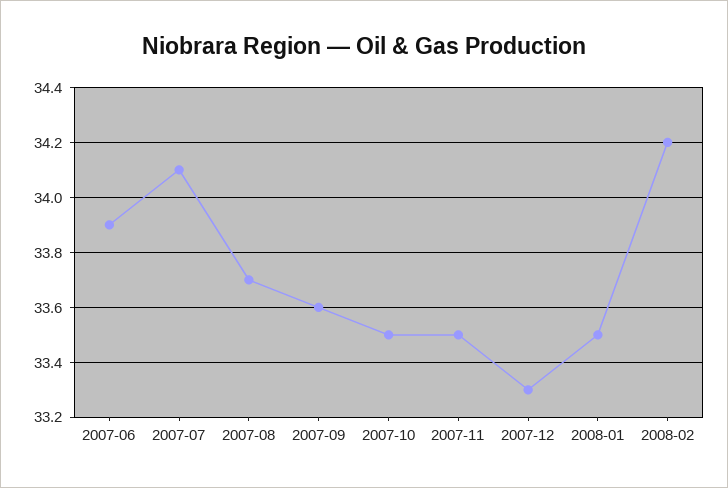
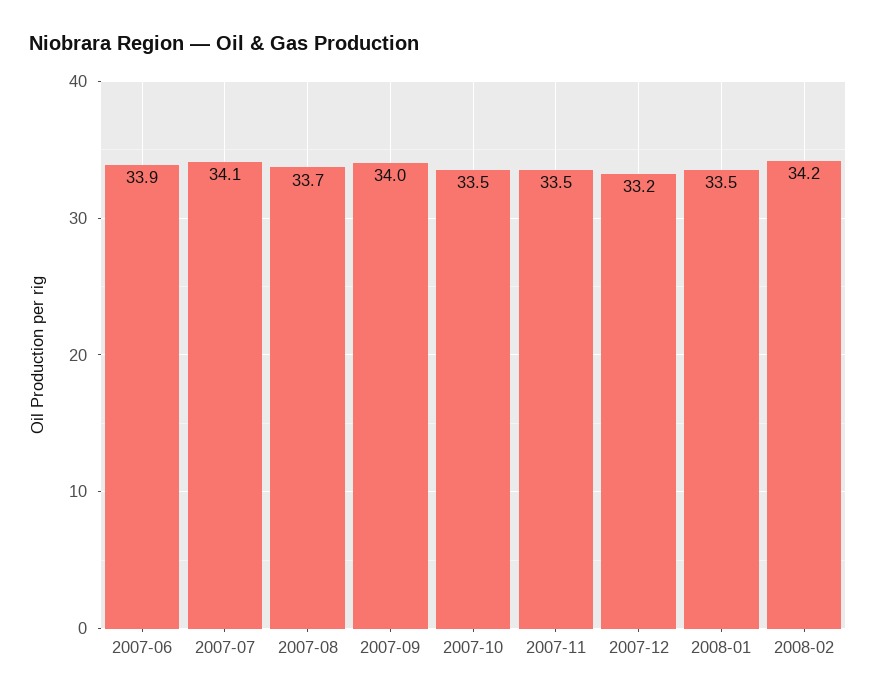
  {
    "2007-06": 33.9,
    "2007-07": 34.1,
    "2007-08": 33.7,
-   "2007-09": 33.6,
+   "2007-09": 34,
    "2007-10": 33.5,
    "2007-11": 33.5,
-   "2007-12": 33.3,
+   "2007-12": 33.2,
    "2008-01": 33.5,
    "2008-02": 34.2
  }

